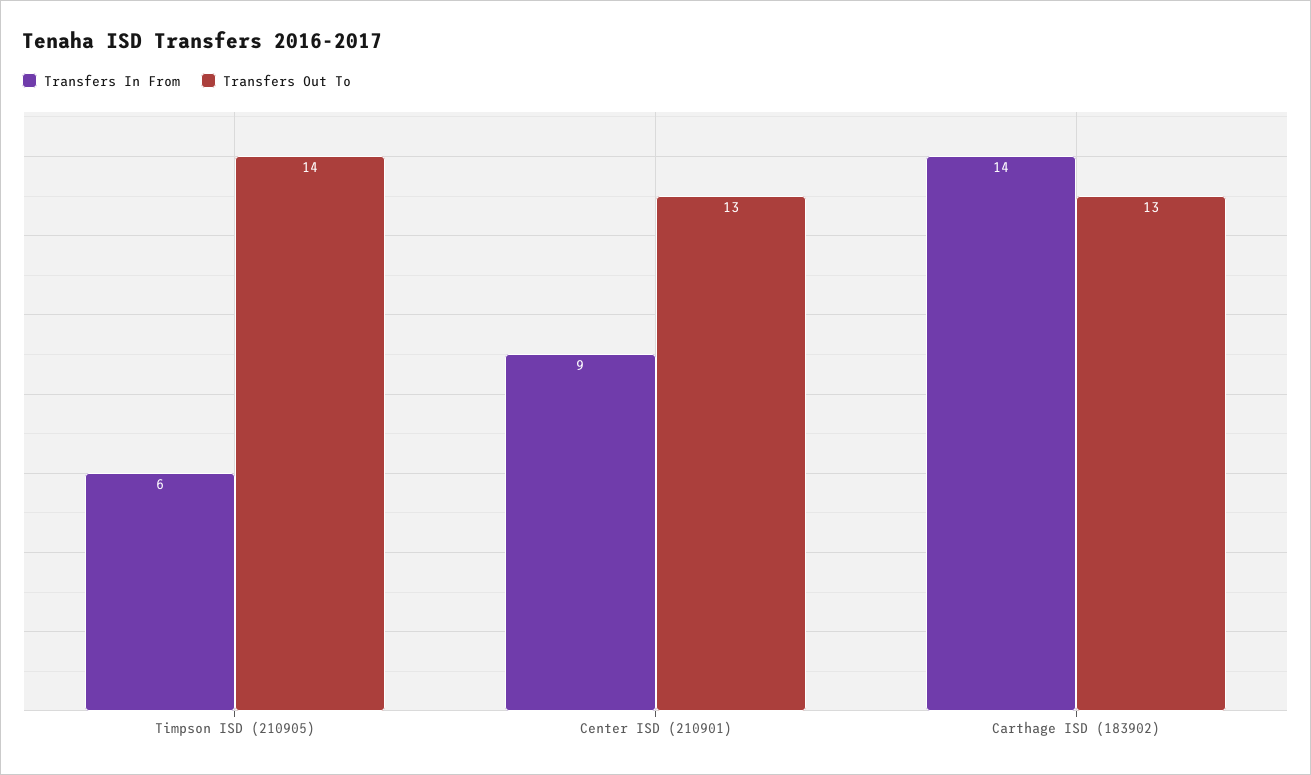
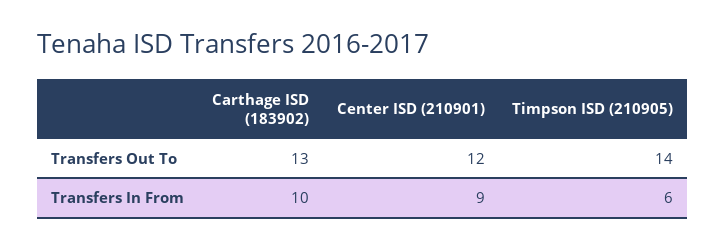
  {
    "Transfers In From": {
      "Timpson ISD (210905)": 6,
      "Center ISD (210901)": 9,
-     "Carthage ISD (183902)": 14
+     "Carthage ISD (183902)": 10
    },
    "Transfers Out To": {
      "Timpson ISD (210905)": 14,
-     "Center ISD (210901)": 13,
+     "Center ISD (210901)": 12,
      "Carthage ISD (183902)": 13
    }
  }

